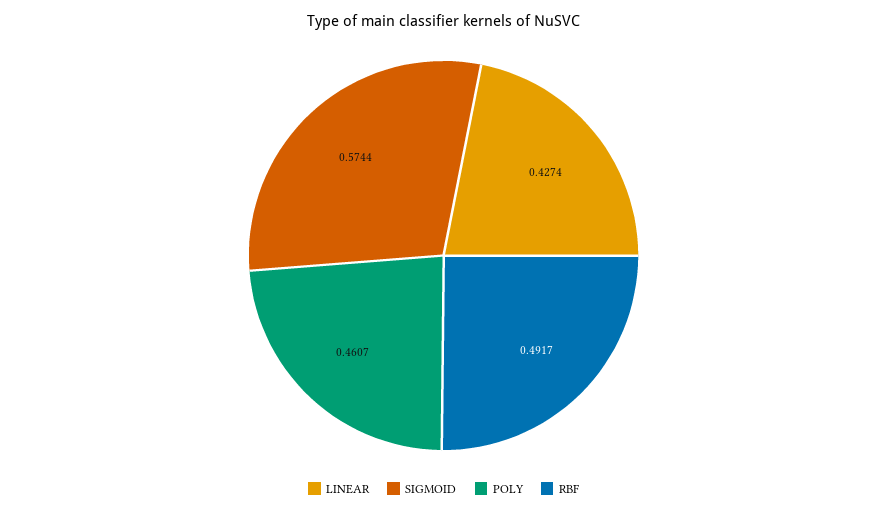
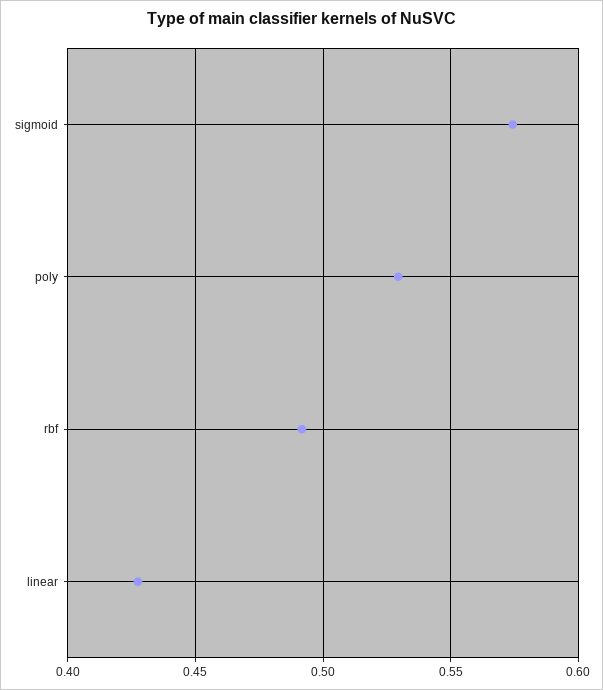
  {
    "LINEAR": 0.4274,
    "SIGMOID": 0.5744,
-   "POLY": 0.4607,
+   "POLY": 0.53,
    "RBF": 0.4917
  }

